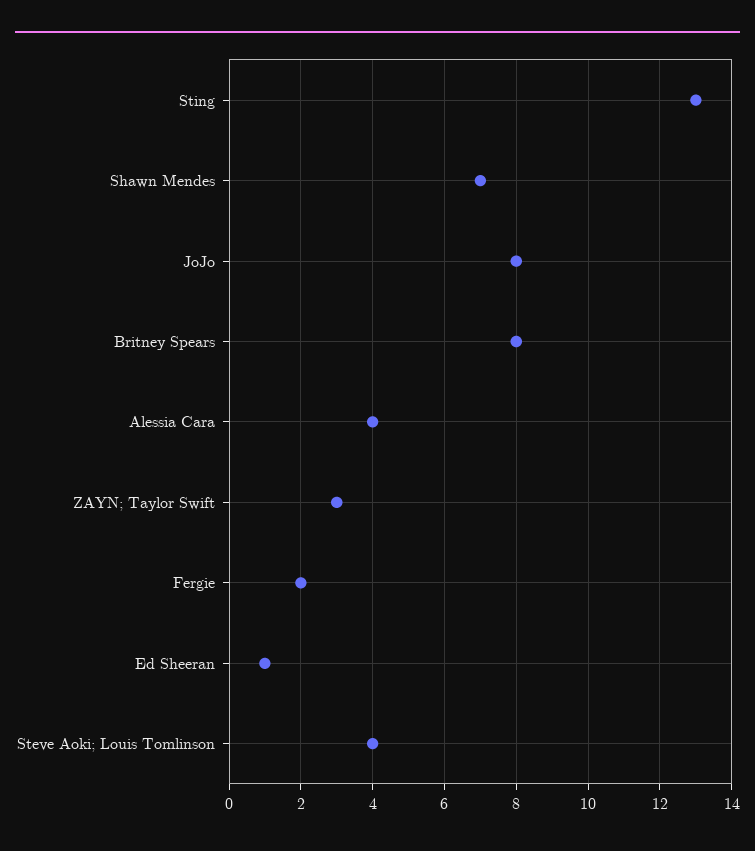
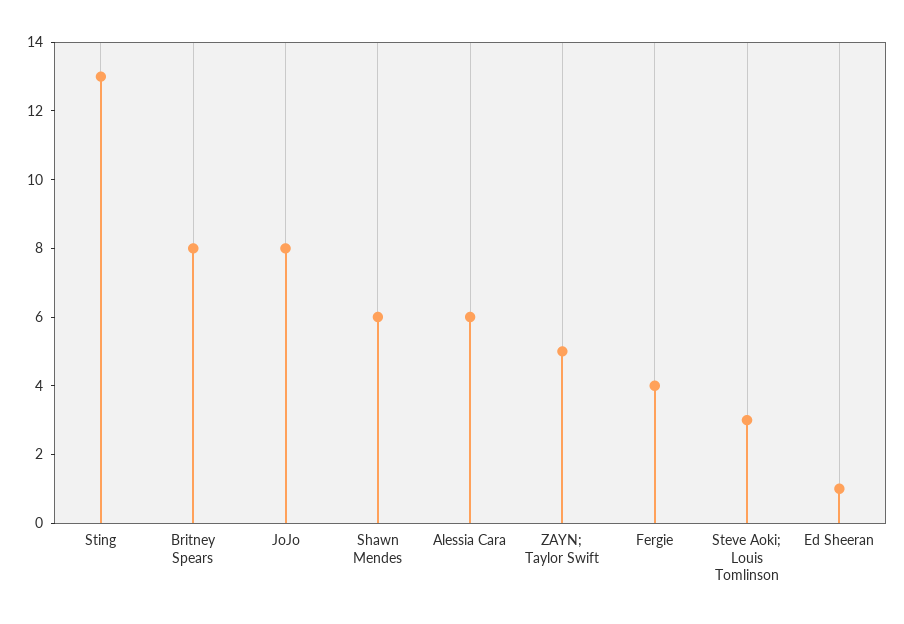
  {
    "Sting": 13,
-   "Shawn Mendes": 7,
+   "Shawn Mendes": 6,
    "JoJo": 8,
    "Britney Spears": 8,
-   "Alessia Cara": 4,
+   "Alessia Cara": 6,
-   "ZAYN; Taylor Swift": 3,
+   "ZAYN; Taylor Swift": 5,
-   "Fergie": 2,
+   "Fergie": 4,
    "Ed Sheeran": 1,
-   "Steve Aoki; Louis Tomlinson": 4
+   "Steve Aoki; Louis Tomlinson": 3
  }

